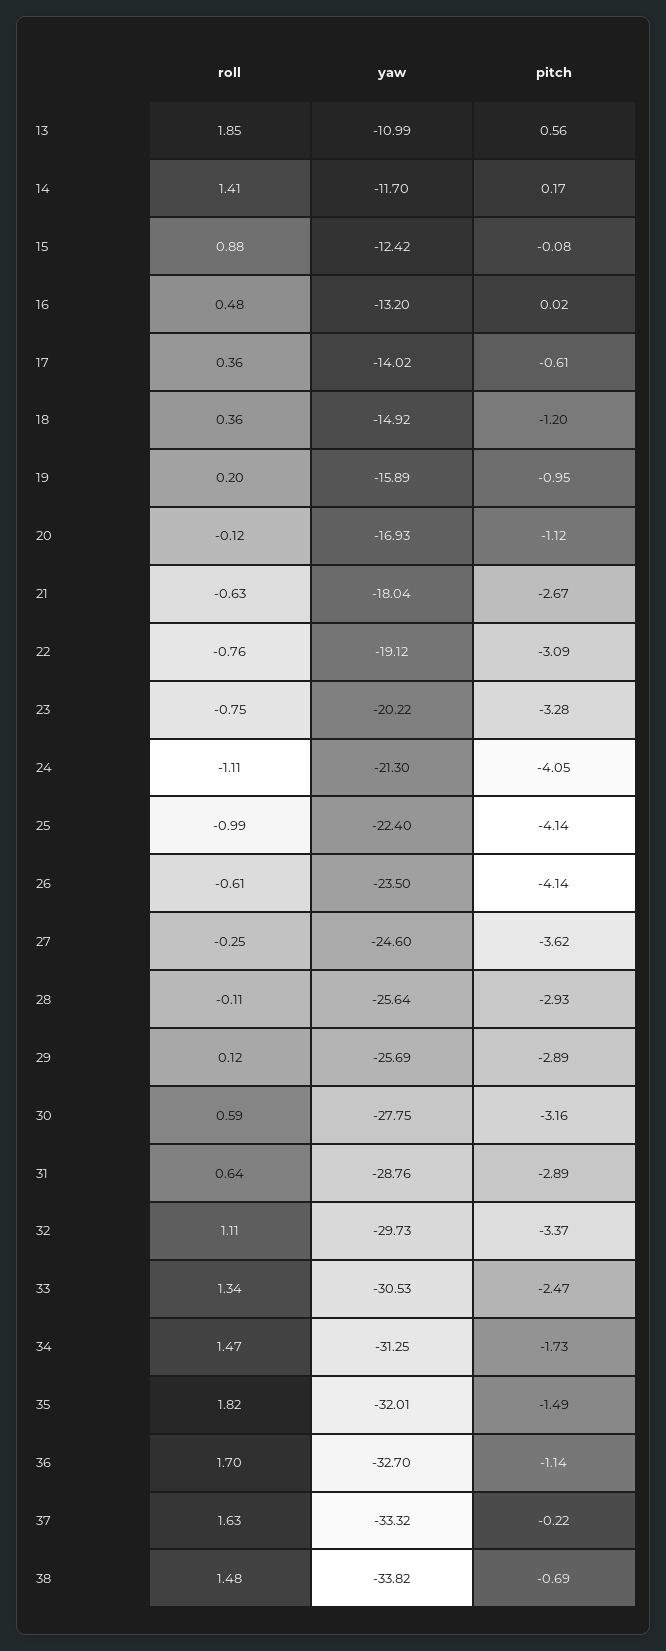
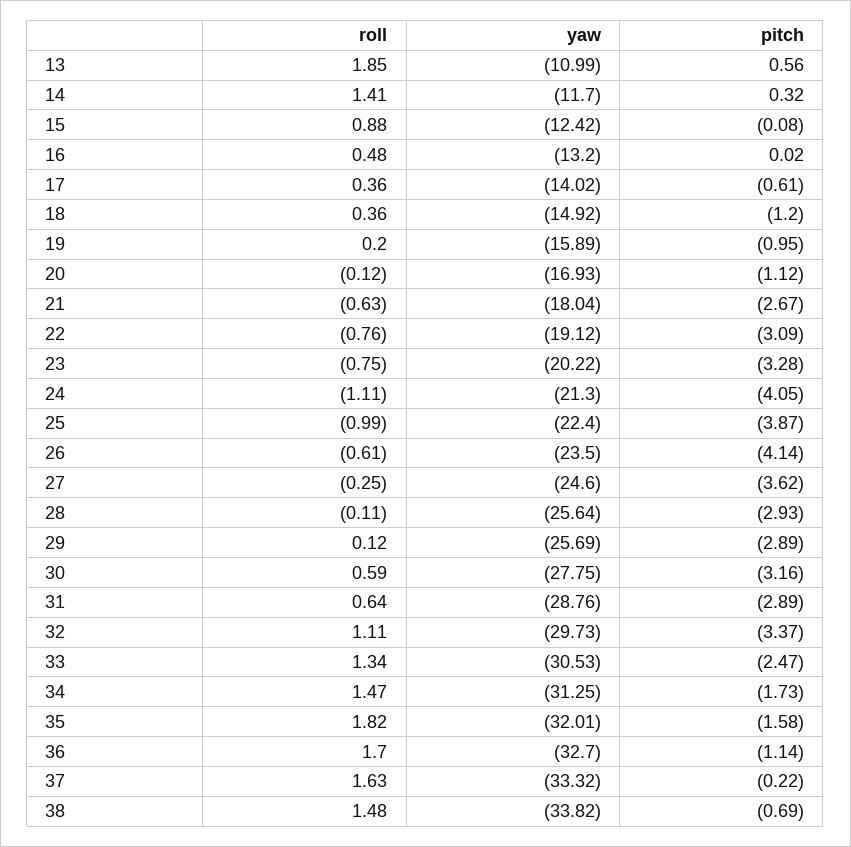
  {
    "roll": {
      "13": 1.85,
      "14": 1.41,
      "15": 0.88,
      "16": 0.48,
      "17": 0.36,
      "18": 0.36,
      "19": 0.2,
      "20": -0.12,
      "21": -0.63,
      "22": -0.76,
      "23": -0.75,
      "24": -1.11,
      "25": -0.99,
      "26": -0.61,
      "27": -0.25,
      "28": -0.11,
      "29": 0.12,
      "30": 0.59,
      "31": 0.64,
      "32": 1.11,
      "33": 1.34,
      "34": 1.47,
      "35": 1.82,
      "36": 1.7,
      "37": 1.63,
      "38": 1.48
    },
    "yaw": {
      "13": -10.99,
      "14": -11.7,
      "15": -12.42,
      "16": -13.2,
      "17": -14.02,
      "18": -14.92,
      "19": -15.89,
      "20": -16.93,
      "21": -18.04,
      "22": -19.12,
      "23": -20.22,
      "24": -21.3,
      "25": -22.4,
      "26": -23.5,
      "27": -24.6,
      "28": -25.64,
      "29": -25.69,
      "30": -27.75,
      "31": -28.76,
      "32": -29.73,
      "33": -30.53,
      "34": -31.25,
      "35": -32.01,
      "36": -32.7,
      "37": -33.32,
      "38": -33.82
    },
    "pitch": {
      "13": 0.56,
-     "14": 0.17,
+     "14": 0.32,
      "15": -0.08,
      "16": 0.02,
      "17": -0.61,
      "18": -1.2,
      "19": -0.95,
      "20": -1.12,
      "21": -2.67,
      "22": -3.09,
      "23": -3.28,
      "24": -4.05,
-     "25": -4.14,
+     "25": -3.87,
      "26": -4.14,
      "27": -3.62,
      "28": -2.93,
      "29": -2.89,
      "30": -3.16,
      "31": -2.89,
      "32": -3.37,
      "33": -2.47,
      "34": -1.73,
-     "35": -1.49,
+     "35": -1.58,
      "36": -1.14,
      "37": -0.22,
      "38": -0.69
    }
  }

